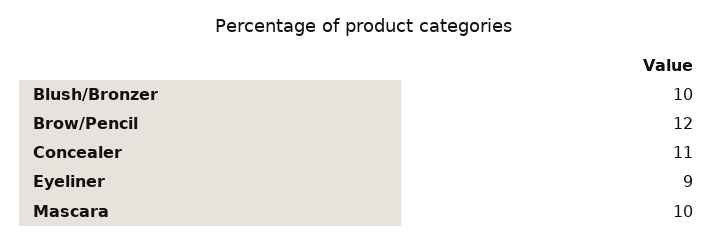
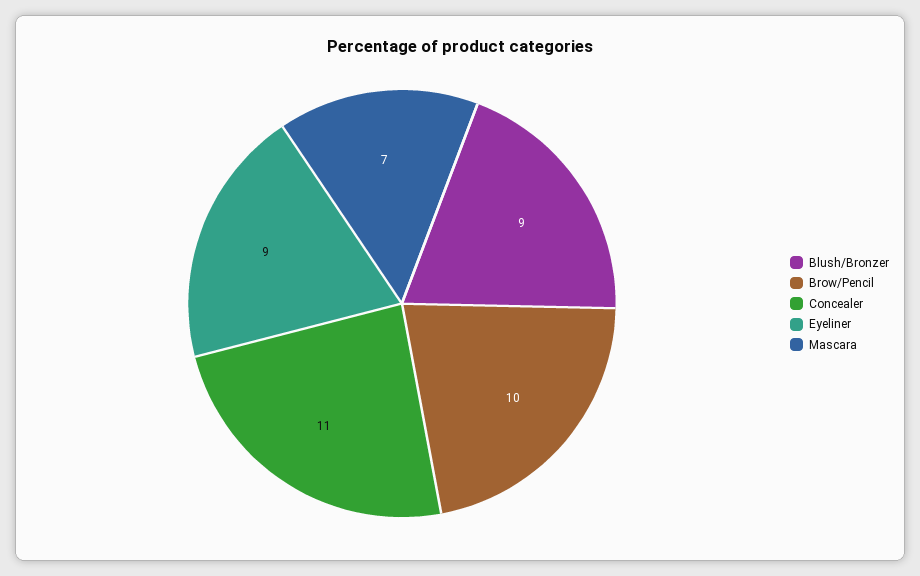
  {
-   "Blush/Bronzer": 10,
+   "Blush/Bronzer": 9,
-   "Brow/Pencil": 12,
+   "Brow/Pencil": 10,
    "Concealer": 11,
    "Eyeliner": 9,
-   "Mascara": 10
+   "Mascara": 7
  }

